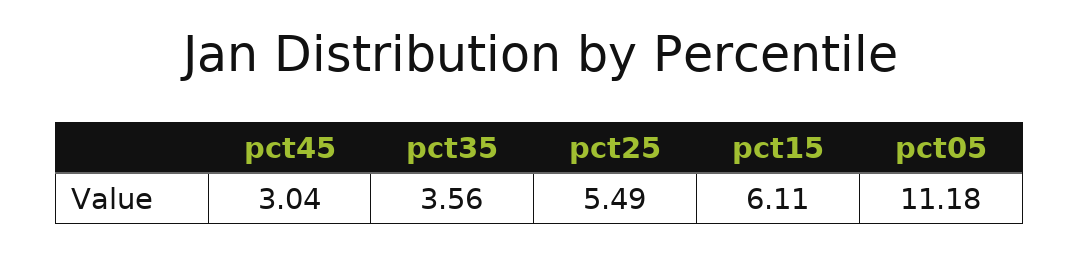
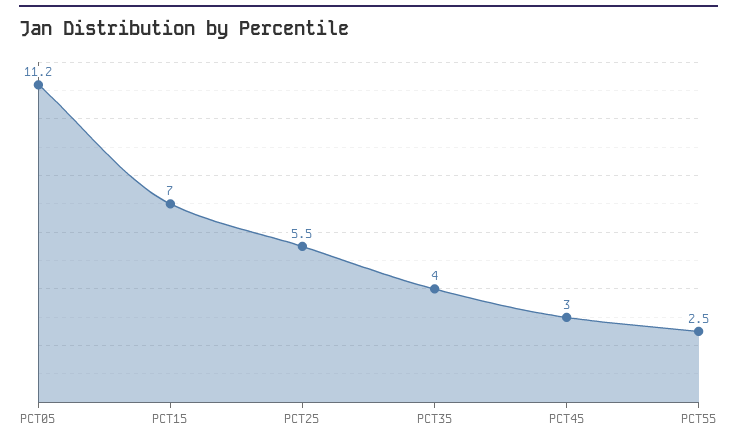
  {
    "pct45": 3.04,
-   "pct35": 3.56,
+   "pct35": 4,
    "pct25": 5.49,
-   "pct15": 6.11,
+   "pct15": 7,
-   "pct05": 11.18
+   "pct05": 11.18,
+   "PCT55": 2.5
  }

